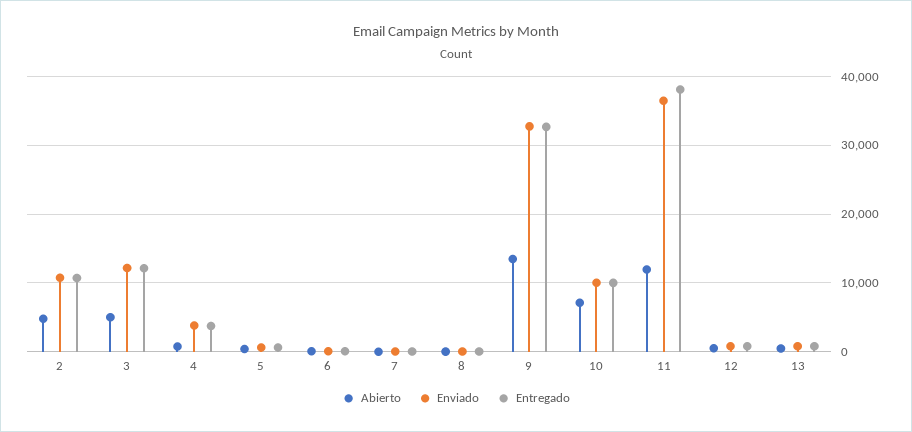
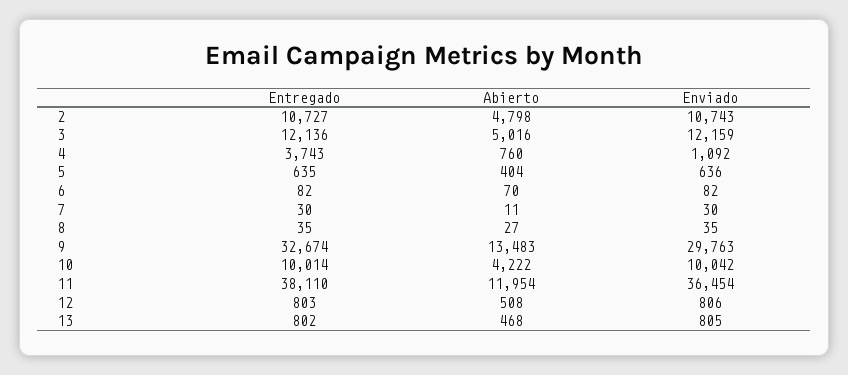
  {
    "Abierto": {
      "2": 4798,
      "3": 5016,
      "4": 760,
      "5": 404,
      "6": 70,
      "7": 11,
      "8": 27,
      "9": 13483,
-     "10": 7000,
+     "10": 4222,
      "11": 11954,
      "12": 508,
      "13": 468
    },
    "Enviado": {
      "2": 10743,
      "3": 12159,
-     "4": 4000,
+     "4": 1092,
      "5": 636,
      "6": 82,
      "7": 30,
      "8": 35,
-     "9": 33000,
+     "9": 29763,
      "10": 10042,
      "11": 36454,
      "12": 806,
      "13": 805
    },
    "Entregado": {
      "2": 10727,
      "3": 12136,
      "4": 3743,
      "5": 635,
      "6": 82,
      "7": 30,
      "8": 35,
      "9": 32674,
      "10": 10014,
      "11": 38110,
      "12": 803,
      "13": 802
    }
  }

